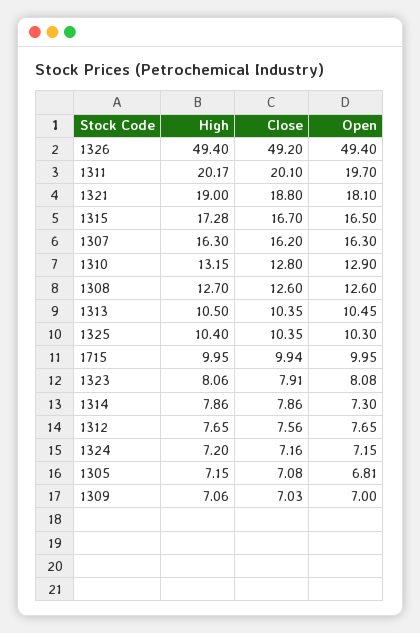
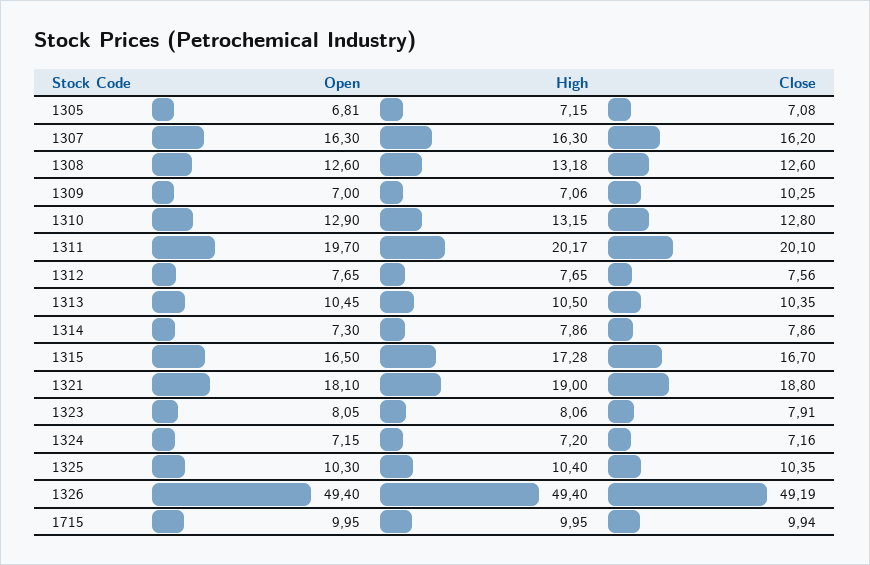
  {
    "High": {
      "1326": 49.4,
      "1311": 20.17,
      "1321": 19,
      "1315": 17.28,
      "1307": 16.3,
      "1310": 13.15,
-     "1308": 12.7,
+     "1308": 13.18,
      "1313": 10.5,
      "1325": 10.4,
      "1715": 9.95,
      "1323": 8.06,
      "1314": 7.86,
      "1312": 7.65,
      "1324": 7.2,
      "1305": 7.15,
      "1309": 7.06
    },
    "Close": {
-     "1326": 49.2,
+     "1326": 49.19,
      "1311": 20.1,
      "1321": 18.8,
      "1315": 16.7,
      "1307": 16.2,
      "1310": 12.8,
      "1308": 12.6,
      "1313": 10.35,
      "1325": 10.35,
      "1715": 9.94,
      "1323": 7.91,
      "1314": 7.86,
      "1312": 7.56,
      "1324": 7.16,
      "1305": 7.08,
-     "1309": 7.03
+     "1309": 10.25
    },
    "Open": {
      "1326": 49.4,
      "1311": 19.7,
      "1321": 18.1,
      "1315": 16.5,
      "1307": 16.3,
      "1310": 12.9,
      "1308": 12.6,
      "1313": 10.45,
      "1325": 10.3,
      "1715": 9.95,
-     "1323": 8.08,
+     "1323": 8.05,
      "1314": 7.3,
      "1312": 7.65,
      "1324": 7.15,
      "1305": 6.81,
      "1309": 7
    }
  }

